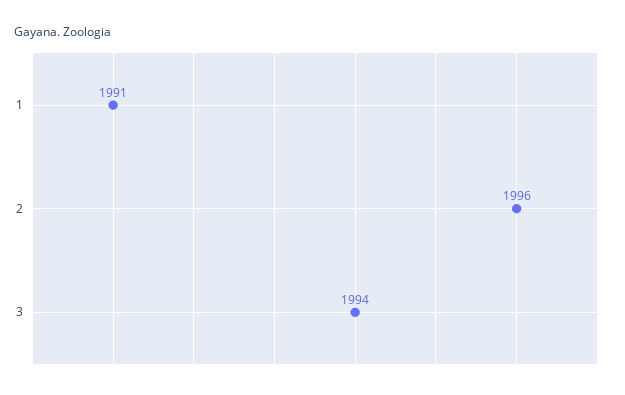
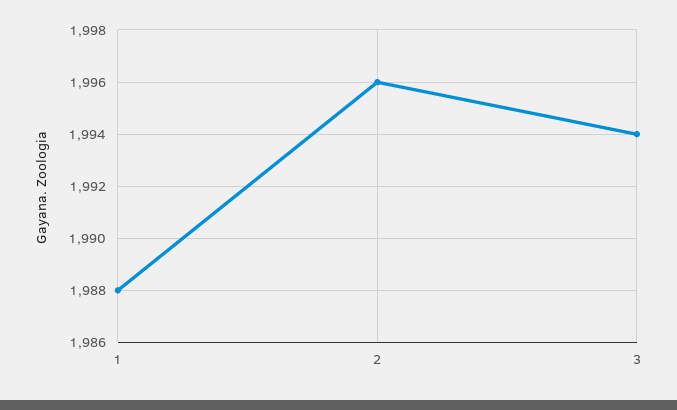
  {
-   "1": 1991,
+   "1": 1988,
    "2": 1996,
    "3": 1994
  }

